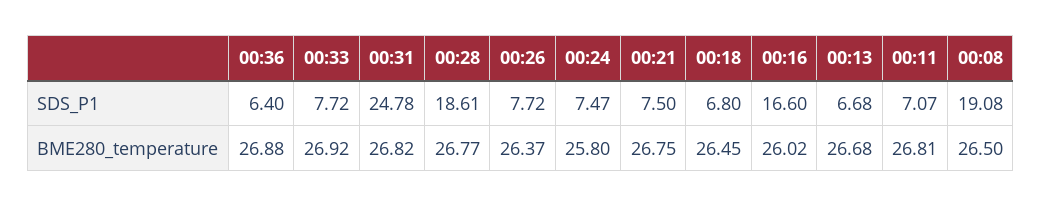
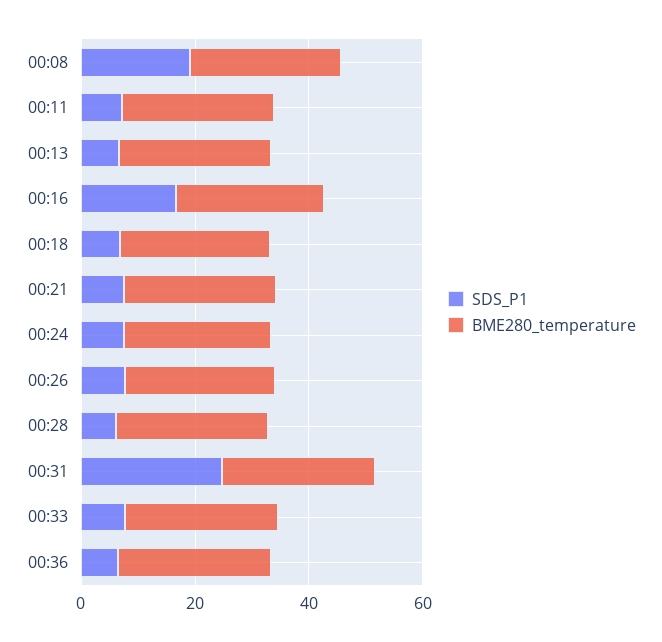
  {
    "SDS_P1": {
      "00:36": 6.4,
      "00:33": 7.72,
      "00:31": 24.78,
-     "00:28": 18.61,
+     "00:28": 5,
      "00:26": 7.72,
      "00:24": 7.47,
      "00:21": 7.5,
      "00:18": 6.8,
      "00:16": 16.6,
      "00:13": 6.68,
      "00:11": 7.07,
      "00:08": 19.08
    },
    "BME280_temperature": {
      "00:36": 26.88,
      "00:33": 26.92,
      "00:31": 26.82,
      "00:28": 26.77,
      "00:26": 26.37,
      "00:24": 25.8,
      "00:21": 26.75,
      "00:18": 26.45,
      "00:16": 26.02,
      "00:13": 26.68,
      "00:11": 26.81,
      "00:08": 26.5
    }
  }

